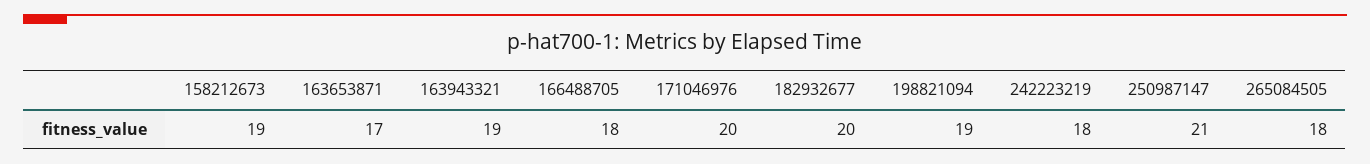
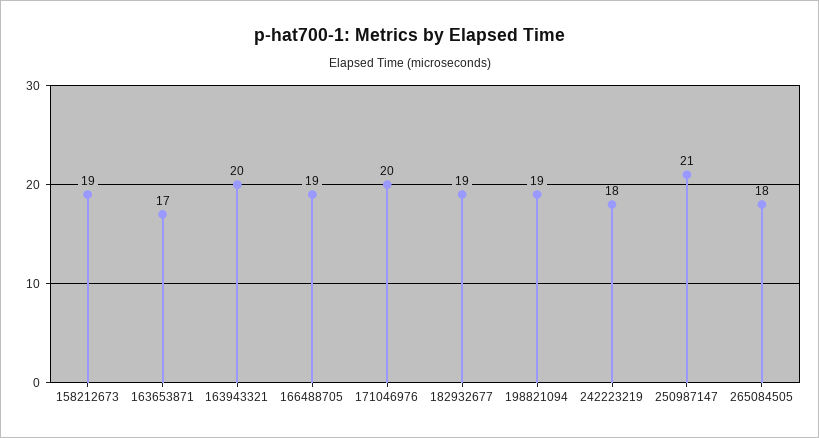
  {
    "158212673": 19,
    "163653871": 17,
-   "163943321": 19,
+   "163943321": 20,
-   "166488705": 18,
+   "166488705": 19,
    "171046976": 20,
-   "182932677": 20,
+   "182932677": 19,
    "198821094": 19,
    "242223219": 18,
    "250987147": 21,
    "265084505": 18
  }

